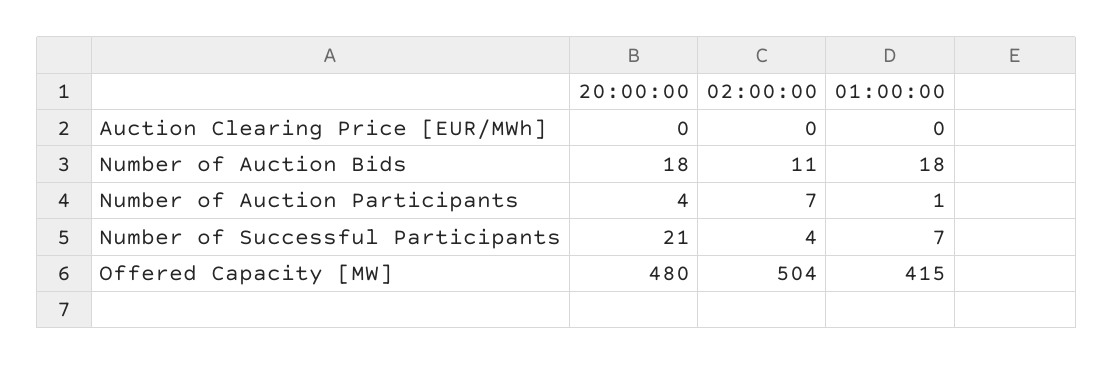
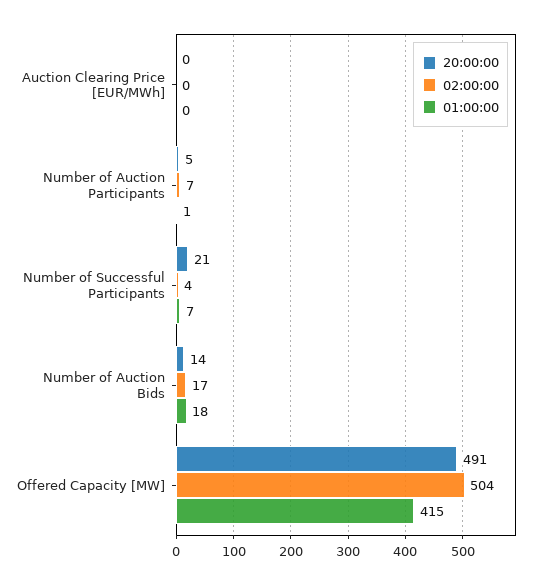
  {
    "20:00:00": {
      "Auction Clearing Price [EUR/MWh]": 0,
-     "Number of Auction Bids": 18,
+     "Number of Auction Bids": 14,
-     "Number of Auction Participants": 4,
+     "Number of Auction Participants": 5,
      "Number of Successful Participants": 21,
-     "Offered Capacity [MW]": 480
+     "Offered Capacity [MW]": 491
    },
    "02:00:00": {
      "Auction Clearing Price [EUR/MWh]": 0,
-     "Number of Auction Bids": 11,
+     "Number of Auction Bids": 17,
      "Number of Auction Participants": 7,
      "Number of Successful Participants": 4,
      "Offered Capacity [MW]": 504
    },
    "01:00:00": {
      "Auction Clearing Price [EUR/MWh]": 0,
      "Number of Auction Bids": 18,
      "Number of Auction Participants": 1,
      "Number of Successful Participants": 7,
      "Offered Capacity [MW]": 415
    }
  }

